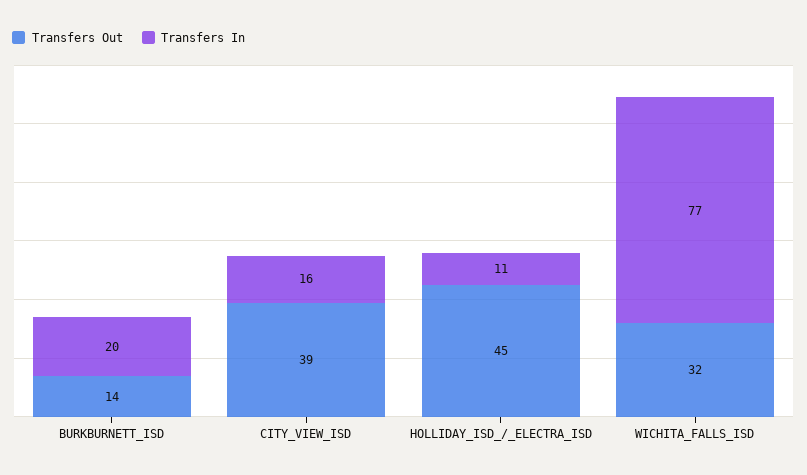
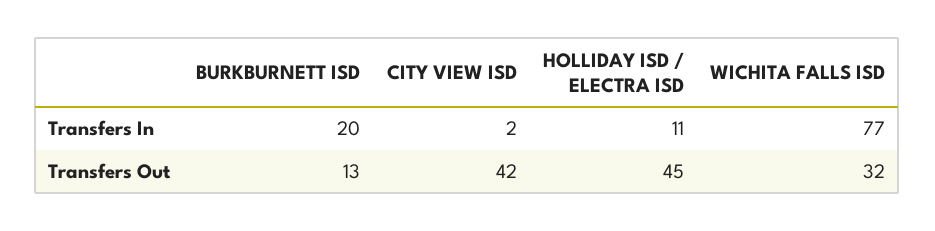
  {
    "Transfers Out": {
-     "BURKBURNETT_ISD": 14,
+     "BURKBURNETT_ISD": 13,
-     "CITY_VIEW_ISD": 39,
+     "CITY_VIEW_ISD": 42,
      "HOLLIDAY_ISD_/_ELECTRA_ISD": 45,
      "WICHITA_FALLS_ISD": 32
    },
    "Transfers In": {
      "BURKBURNETT_ISD": 20,
-     "CITY_VIEW_ISD": 16,
+     "CITY_VIEW_ISD": 2,
      "HOLLIDAY_ISD_/_ELECTRA_ISD": 11,
      "WICHITA_FALLS_ISD": 77
    }
  }

